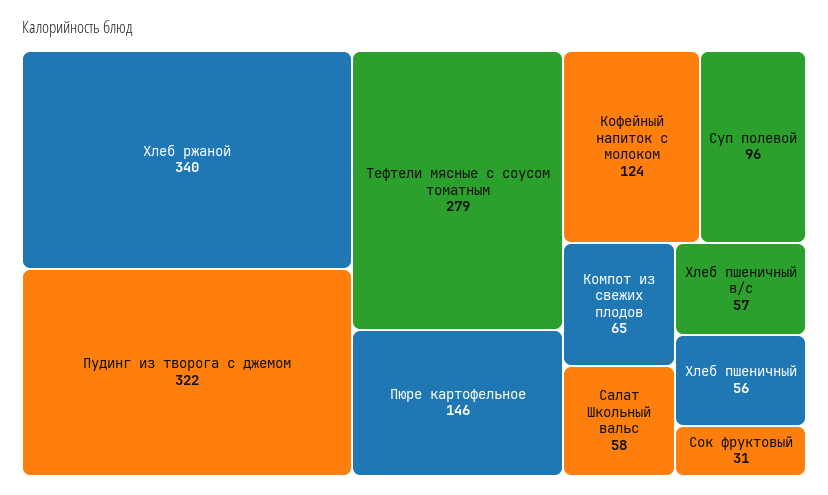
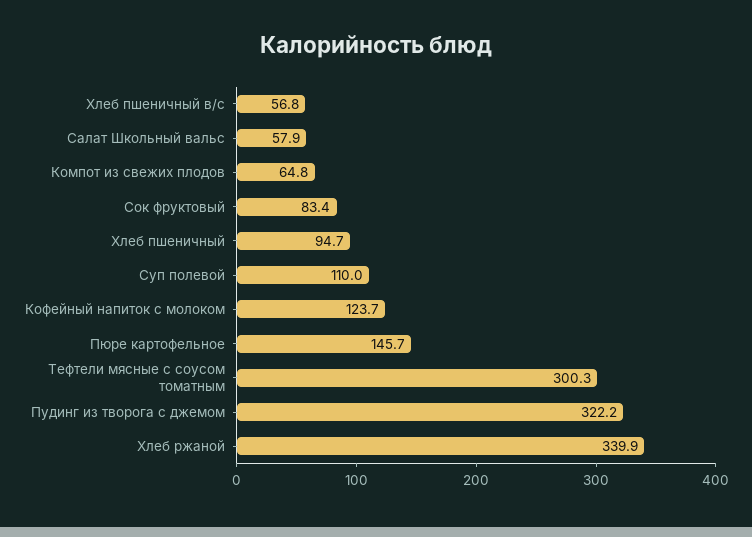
  {
    "Хлеб ржаной": 339.9,
    "Пудинг из творога с джемом": 322.2,
-   "Тефтели мясные с соусом томатным": 279,
+   "Тефтели мясные с соусом томатным": 300.3,
    "Пюре картофельное": 145.7,
    "Кофейный напиток с молоком": 123.7,
-   "Суп полевой": 96,
+   "Суп полевой": 110,
    "Компот из свежих плодов": 64.8,
    "Салат Школьный вальс": 57.9,
    "Хлеб пшеничный в/с": 56.8,
-   "Хлеб пшеничный": 56,
+   "Хлеб пшеничный": 94.7,
-   "Сок фруктовый": 31
+   "Сок фруктовый": 83.4
  }

